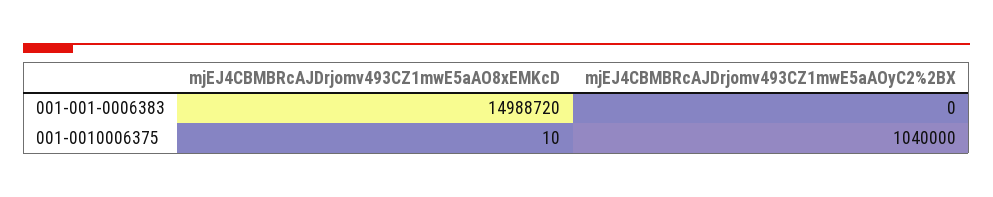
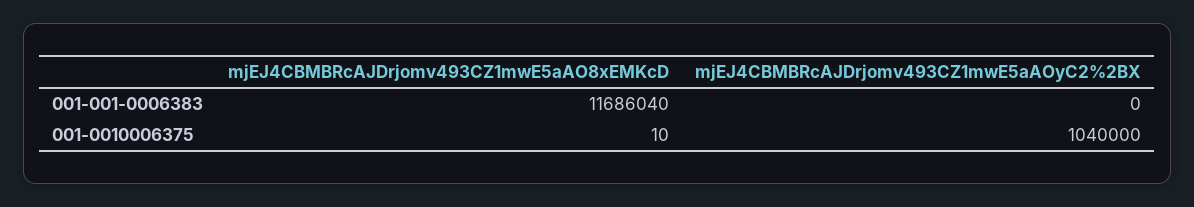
  {
    "mjEJ4CBMBRcAJDrjomv493CZ1mwE5aAO8xEMKcD": {
-     "001-001-0006383": 14988720,
+     "001-001-0006383": 11686040,
      "001-0010006375": 10
    },
    "mjEJ4CBMBRcAJDrjomv493CZ1mwE5aAOyC2%2BX": {
      "001-001-0006383": 0,
      "001-0010006375": 1040000
    }
  }

